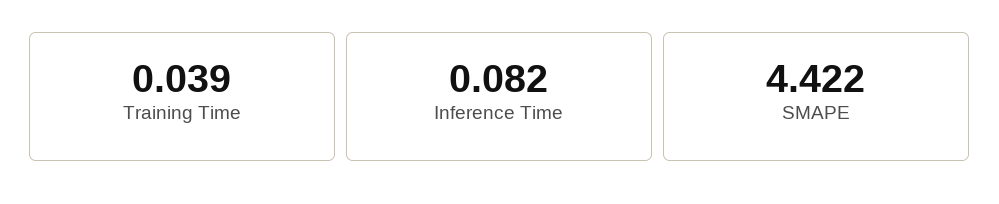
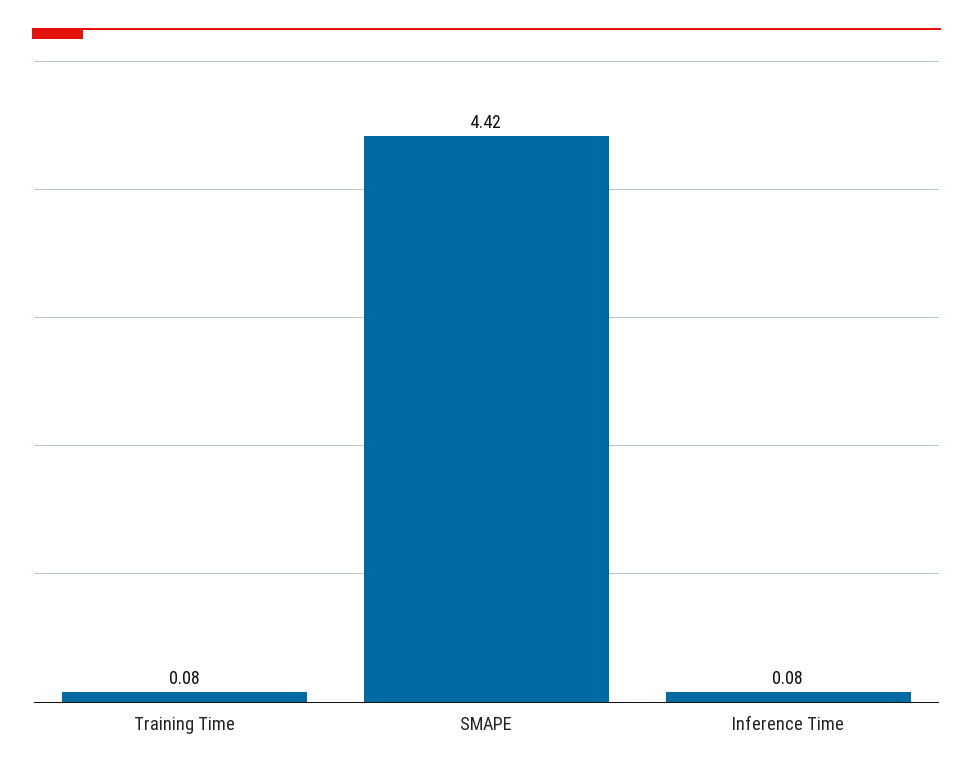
  {
-   "Training Time": 0.039,
+   "Training Time": 0.08,
    "Inference Time": 0.082,
    "SMAPE": 4.422
  }

